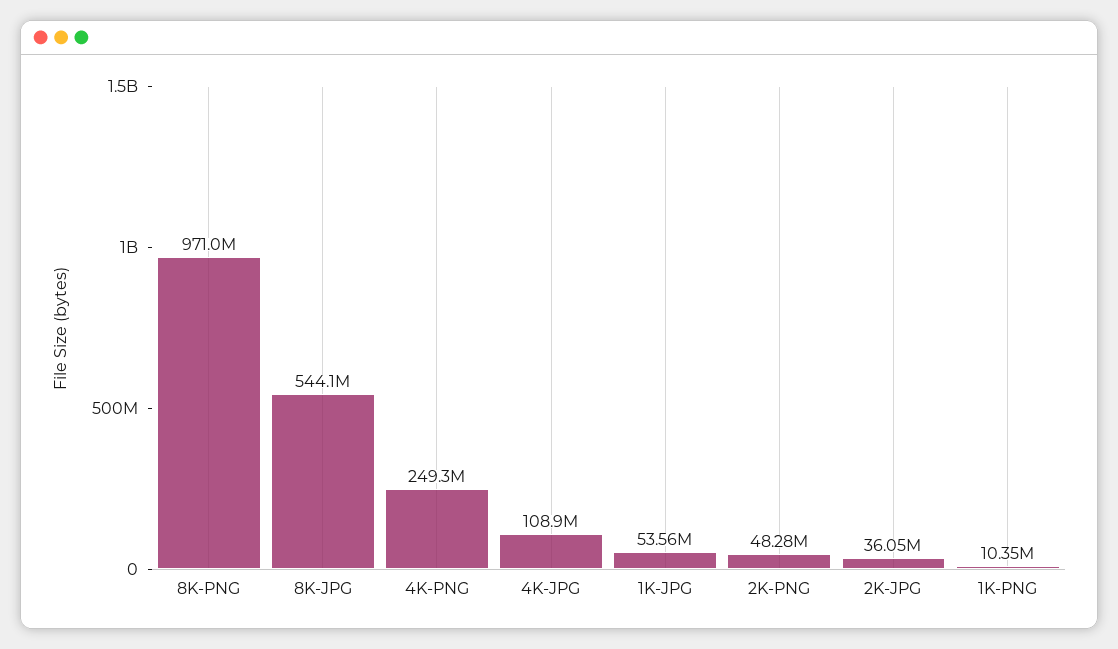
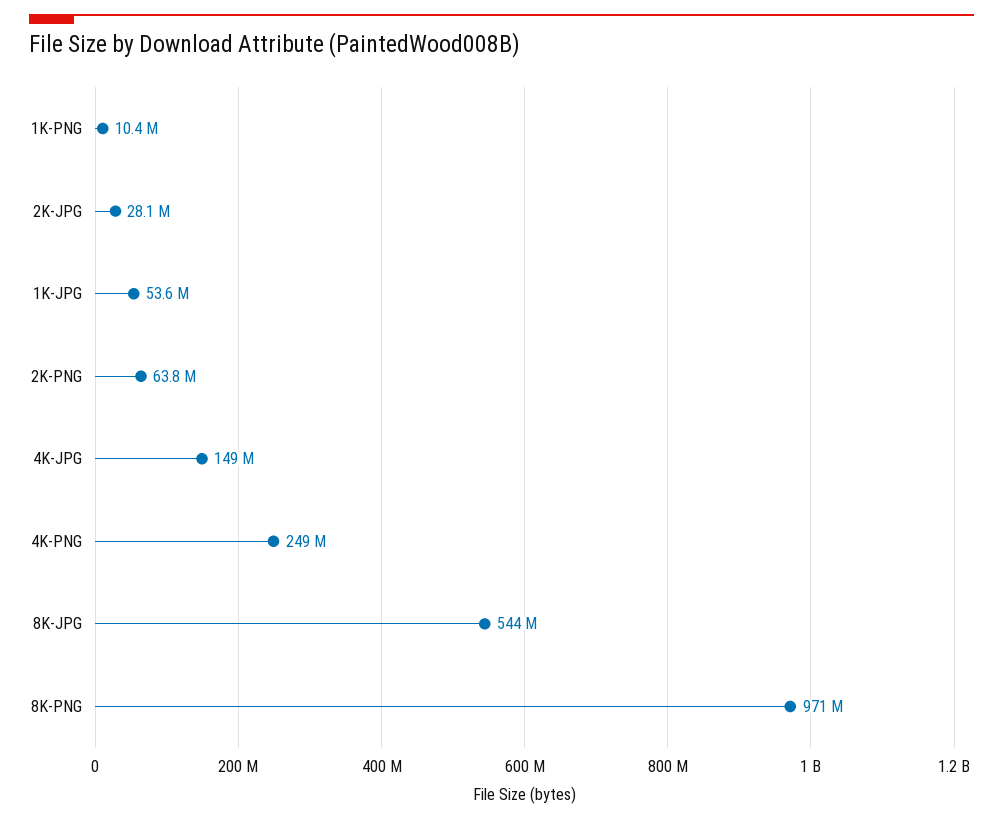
  {
    "8K-PNG": 971000000,
    "8K-JPG": 544100000,
    "4K-PNG": 249300000,
-   "4K-JPG": 108900000,
+   "4K-JPG": 149000000,
    "1K-JPG": 53560000,
-   "2K-PNG": 48280000,
+   "2K-PNG": 63800000,
-   "2K-JPG": 36050000,
+   "2K-JPG": 28100000,
    "1K-PNG": 10350000
  }

